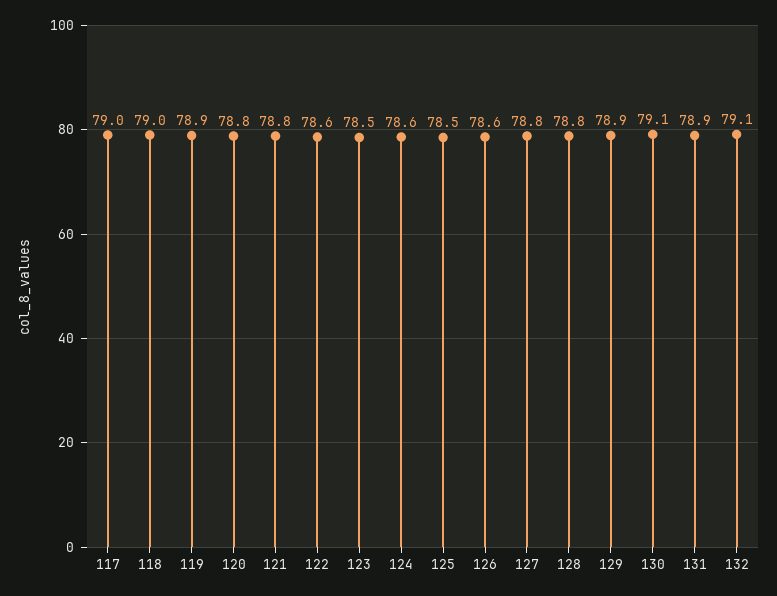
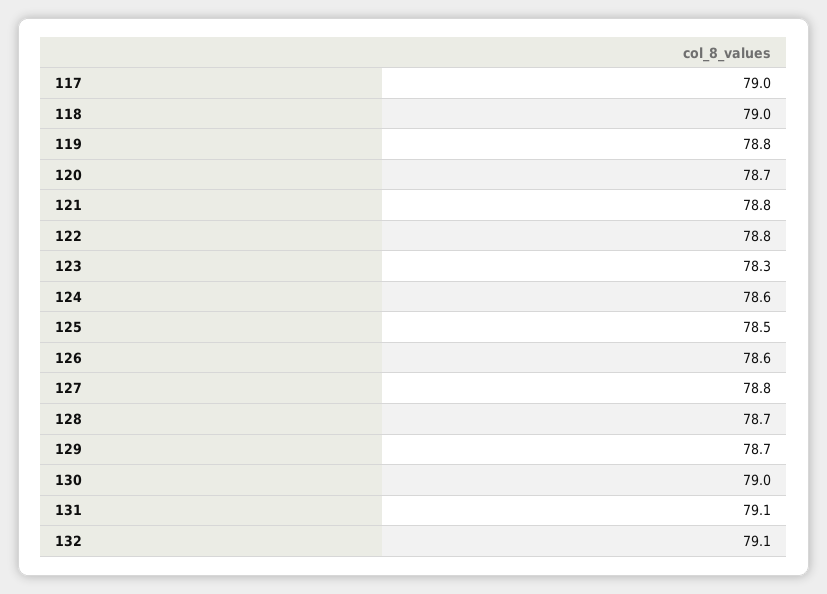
  {
    "117": 79,
    "118": 79,
-   "119": 78.9,
+   "119": 78.8,
-   "120": 78.8,
+   "120": 78.7,
    "121": 78.8,
-   "122": 78.6,
+   "122": 78.8,
-   "123": 78.5,
+   "123": 78.3,
    "124": 78.6,
    "125": 78.5,
    "126": 78.6,
    "127": 78.8,
-   "128": 78.8,
+   "128": 78.7,
-   "129": 78.9,
+   "129": 78.7,
-   "130": 79.1,
+   "130": 79,
-   "131": 78.9,
+   "131": 79.1,
    "132": 79.1
  }

